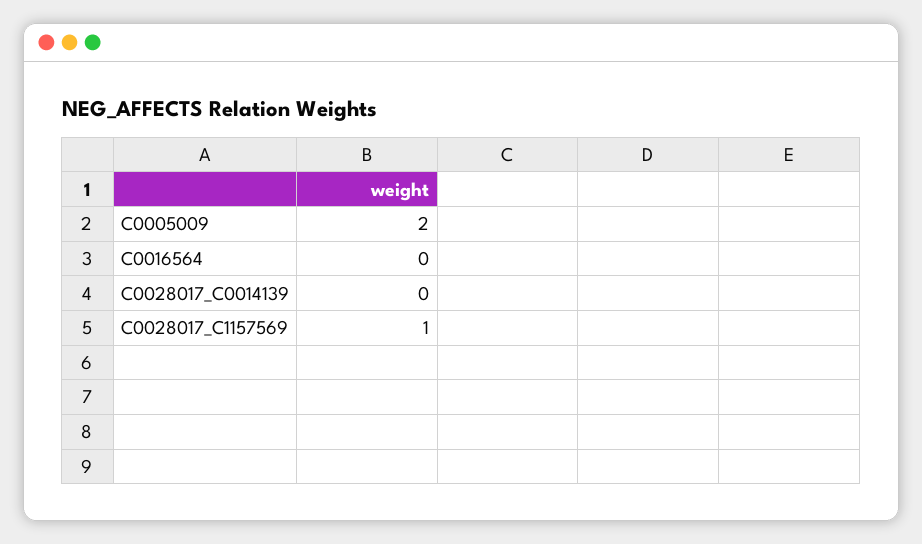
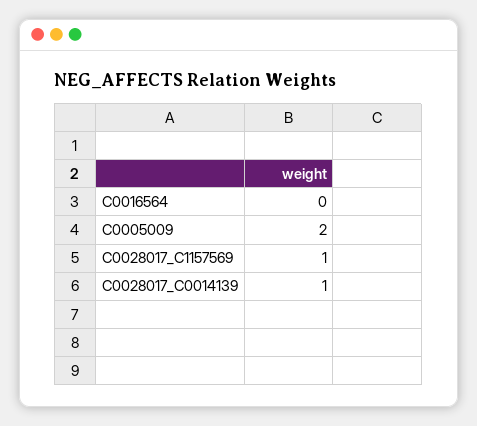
  {
    "C0005009": 2,
    "C0016564": 0,
-   "C0028017_C0014139": 0,
+   "C0028017_C0014139": 1,
    "C0028017_C1157569": 1
  }

